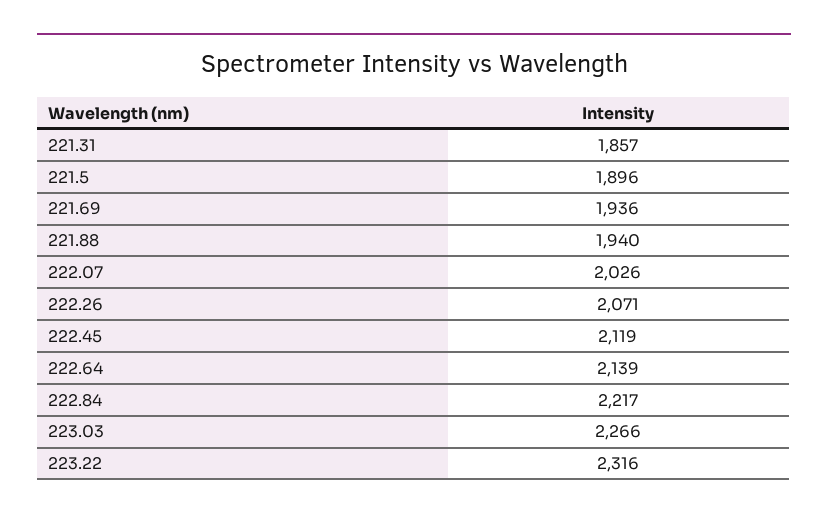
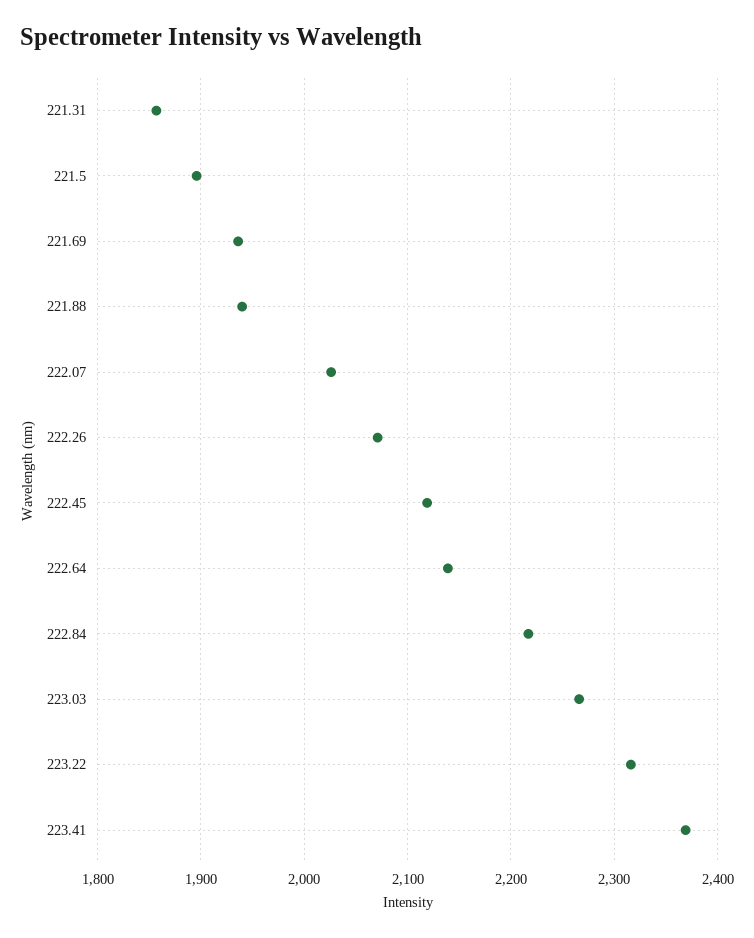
  {
    "221.31": 1857,
    "221.5": 1896,
    "221.69": 1936,
    "221.88": 1940,
    "222.07": 2026,
    "222.26": 2071,
    "222.45": 2119,
    "222.64": 2139,
    "222.84": 2217,
    "223.03": 2266,
-   "223.22": 2316
+   "223.22": 2316,
+   "223.41": 2370
  }

